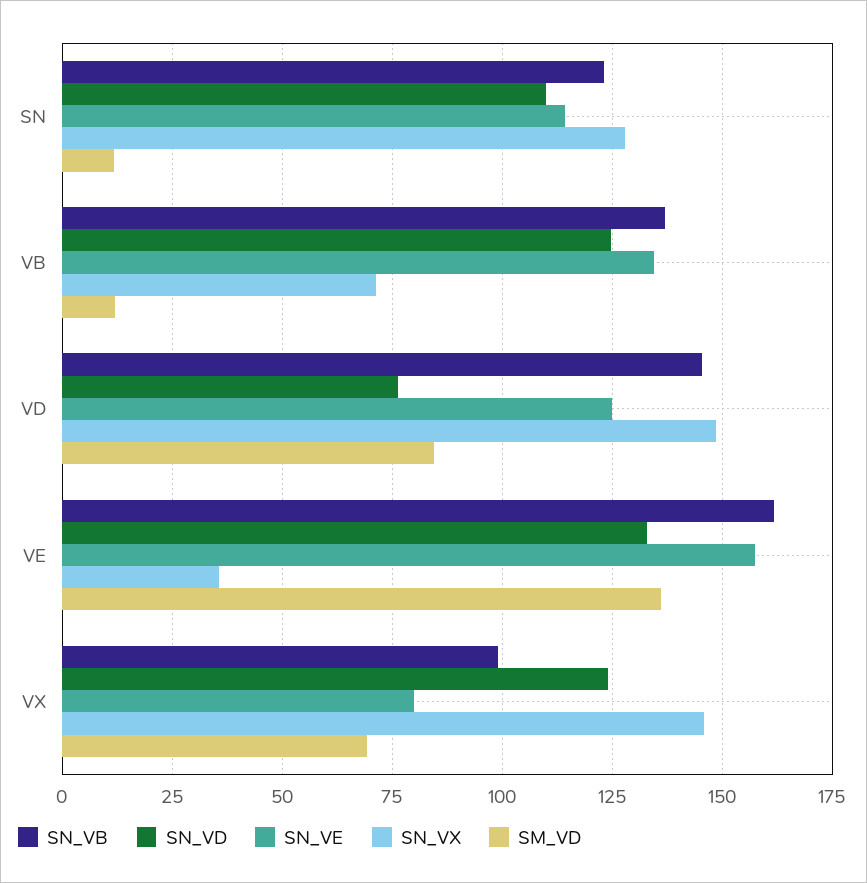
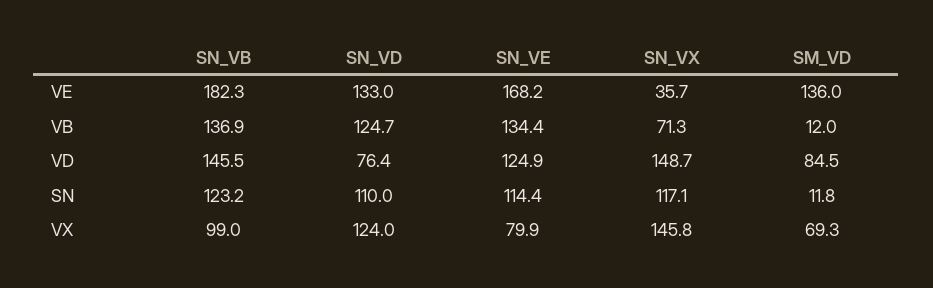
  {
    "SN_VB": {
      "SN": 123.2,
      "VB": 136.9,
      "VD": 145.5,
-     "VE": 162.5,
+     "VE": 182.3,
      "VX": 99
    },
    "SN_VD": {
      "SN": 110,
      "VB": 124.7,
      "VD": 76.4,
      "VE": 133,
      "VX": 124
    },
    "SN_VE": {
      "SN": 114.4,
      "VB": 134.4,
      "VD": 124.9,
-     "VE": 157.5,
+     "VE": 168.2,
      "VX": 79.9
    },
    "SN_VX": {
-     "SN": 127.5,
+     "SN": 117.1,
      "VB": 71.3,
      "VD": 148.7,
      "VE": 35.7,
      "VX": 145.8
    },
    "SM_VD": {
      "SN": 11.8,
      "VB": 12,
      "VD": 84.5,
      "VE": 136,
      "VX": 69.3
    }
  }

